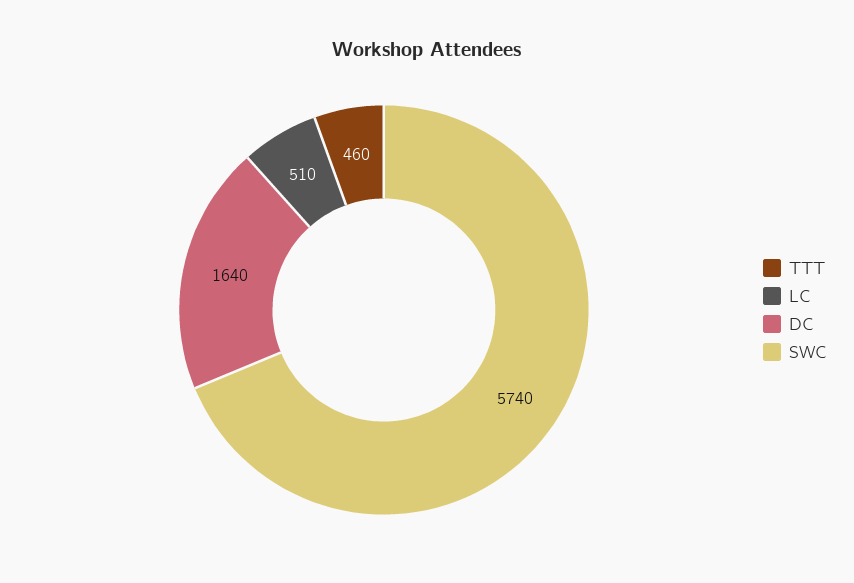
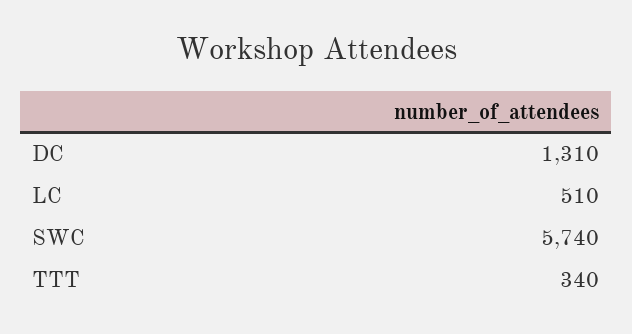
  {
-   "TTT": 460,
+   "TTT": 340,
    "LC": 510,
-   "DC": 1640,
+   "DC": 1310,
    "SWC": 5740
  }

